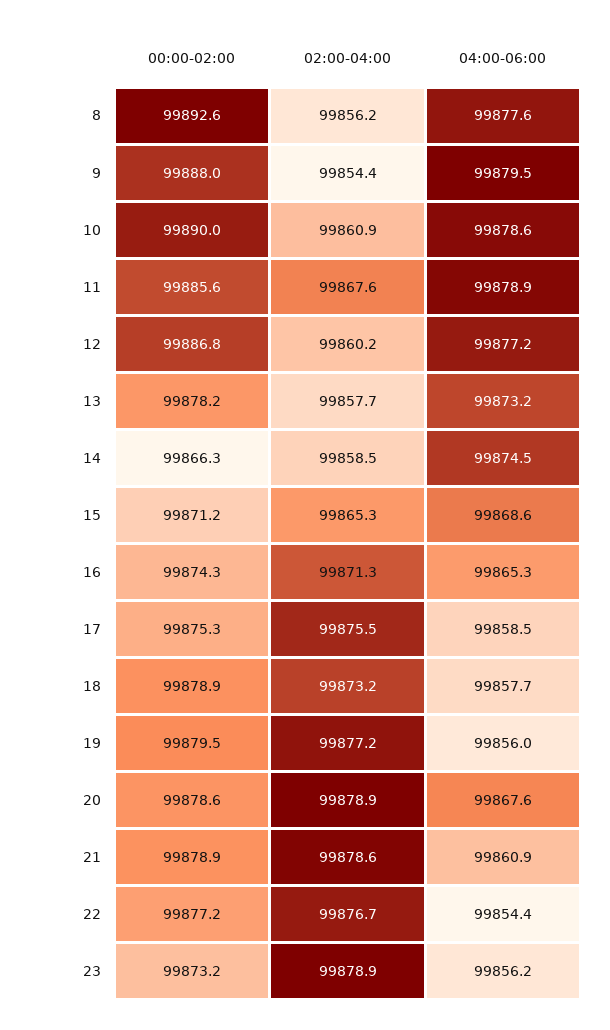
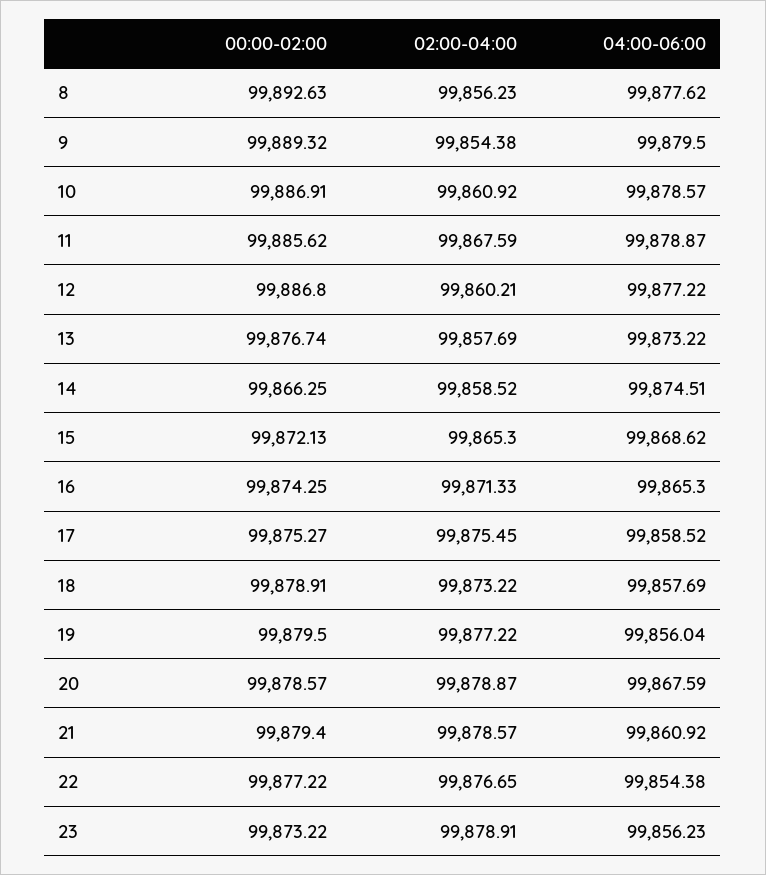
  {
    "00:00-02:00": {
      "8": 99892.63,
-     "9": 99888,
+     "9": 99889.32,
-     "10": 99890,
+     "10": 99886.91,
      "11": 99885.62,
      "12": 99886.8,
-     "13": 99878.2,
+     "13": 99876.74,
      "14": 99866.25,
-     "15": 99871.2,
+     "15": 99872.13,
      "16": 99874.25,
      "17": 99875.27,
      "18": 99878.91,
      "19": 99879.5,
      "20": 99878.57,
-     "21": 99878.9,
+     "21": 99879.4,
      "22": 99877.22,
      "23": 99873.22
    },
    "02:00-04:00": {
      "8": 99856.23,
      "9": 99854.38,
      "10": 99860.92,
      "11": 99867.59,
      "12": 99860.21,
      "13": 99857.69,
      "14": 99858.52,
      "15": 99865.3,
      "16": 99871.33,
      "17": 99875.45,
      "18": 99873.22,
      "19": 99877.22,
      "20": 99878.87,
      "21": 99878.57,
      "22": 99876.65,
      "23": 99878.91
    },
    "04:00-06:00": {
      "8": 99877.62,
      "9": 99879.5,
      "10": 99878.57,
      "11": 99878.87,
      "12": 99877.22,
      "13": 99873.22,
      "14": 99874.51,
      "15": 99868.62,
      "16": 99865.3,
      "17": 99858.52,
      "18": 99857.69,
      "19": 99856.04,
      "20": 99867.59,
      "21": 99860.92,
      "22": 99854.38,
      "23": 99856.23
    }
  }

